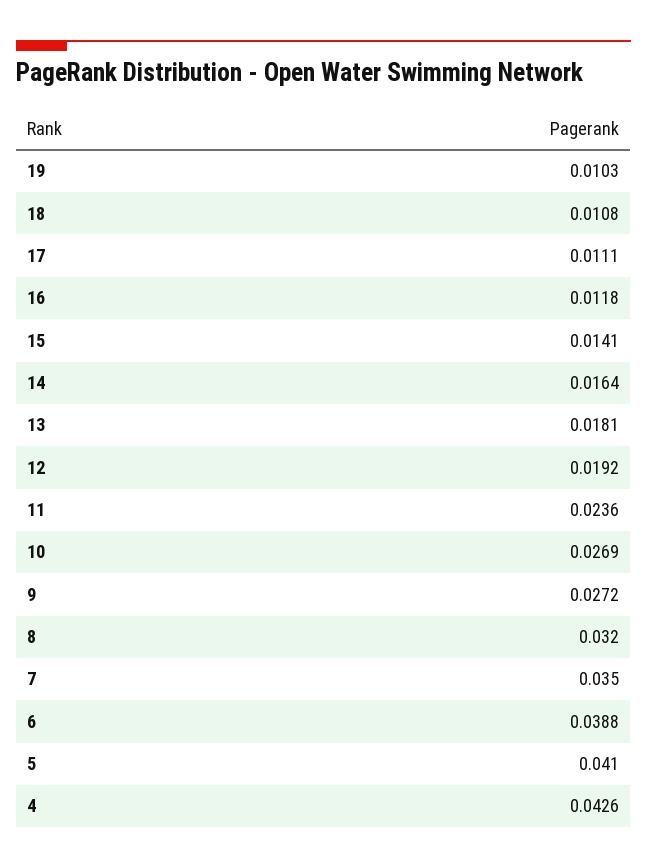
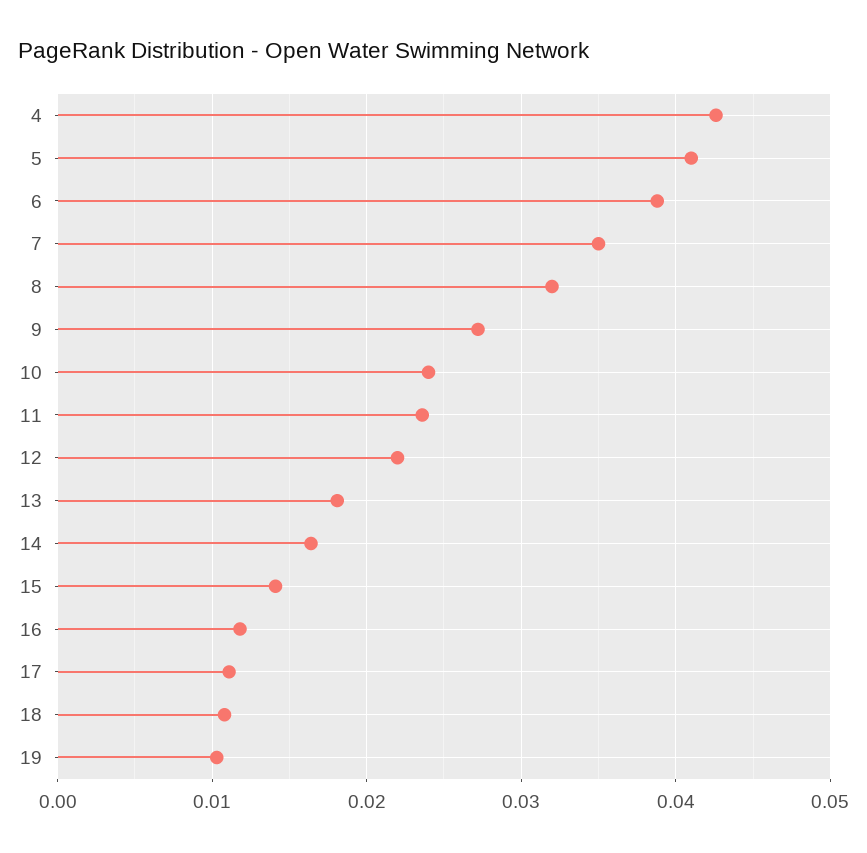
  {
    "19": 0.0103,
    "18": 0.0108,
    "17": 0.0111,
    "16": 0.0118,
    "15": 0.0141,
    "14": 0.0164,
    "13": 0.0181,
-   "12": 0.0192,
+   "12": 0.022,
    "11": 0.0236,
-   "10": 0.0269,
+   "10": 0.024,
    "9": 0.0272,
    "8": 0.032,
    "7": 0.035,
    "6": 0.0388,
    "5": 0.041,
    "4": 0.0426
  }

